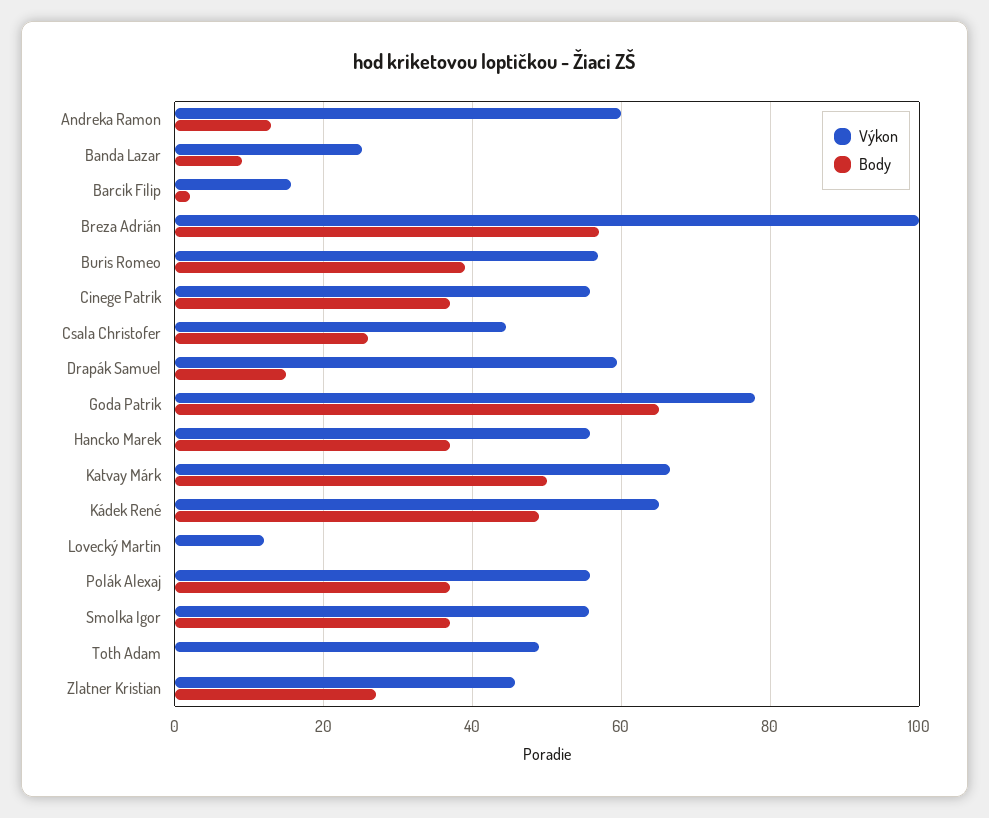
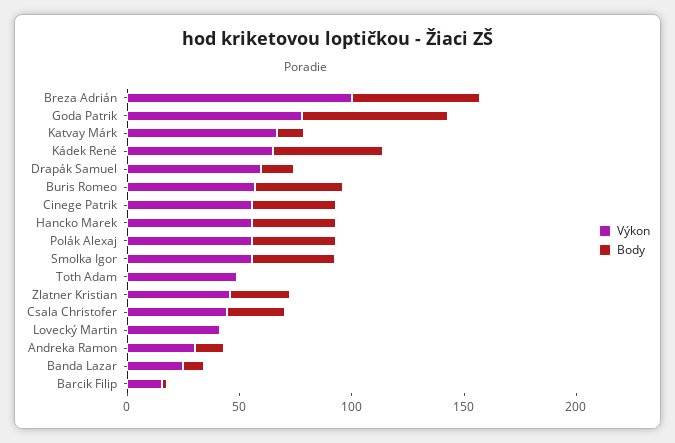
  {
    "Výkon": {
-     "Andreka Ramon": 60,
+     "Andreka Ramon": 30,
      "Banda Lazar": 26,
      "Barcik Filip": 16,
      "Breza Adrián": 100,
      "Buris Romeo": 56,
      "Cinege Patrik": 56,
      "Csala Christofer": 44,
      "Drapák Samuel": 60,
      "Goda Patrik": 78,
      "Hancko Marek": 56,
      "Katvay Márk": 66,
      "Kádek René": 66,
-     "Lovecký Martin": 12,
+     "Lovecký Martin": 40,
      "Polák Alexaj": 56,
      "Smolka Igor": 56,
      "Toth Adam": 48,
      "Zlatner Kristian": 46
    },
    "Body": {
      "Andreka Ramon": 14,
      "Banda Lazar": 10,
      "Barcik Filip": 2,
      "Breza Adrián": 58,
      "Buris Romeo": 40,
      "Cinege Patrik": 38,
      "Csala Christofer": 26,
      "Drapák Samuel": 16,
      "Goda Patrik": 66,
      "Hancko Marek": 38,
-     "Katvay Márk": 50,
+     "Katvay Márk": 10,
      "Kádek René": 50,
      "Lovecký Martin": 0,
      "Polák Alexaj": 38,
      "Smolka Igor": 38,
      "Toth Adam": 0,
      "Zlatner Kristian": 28
    }
  }

